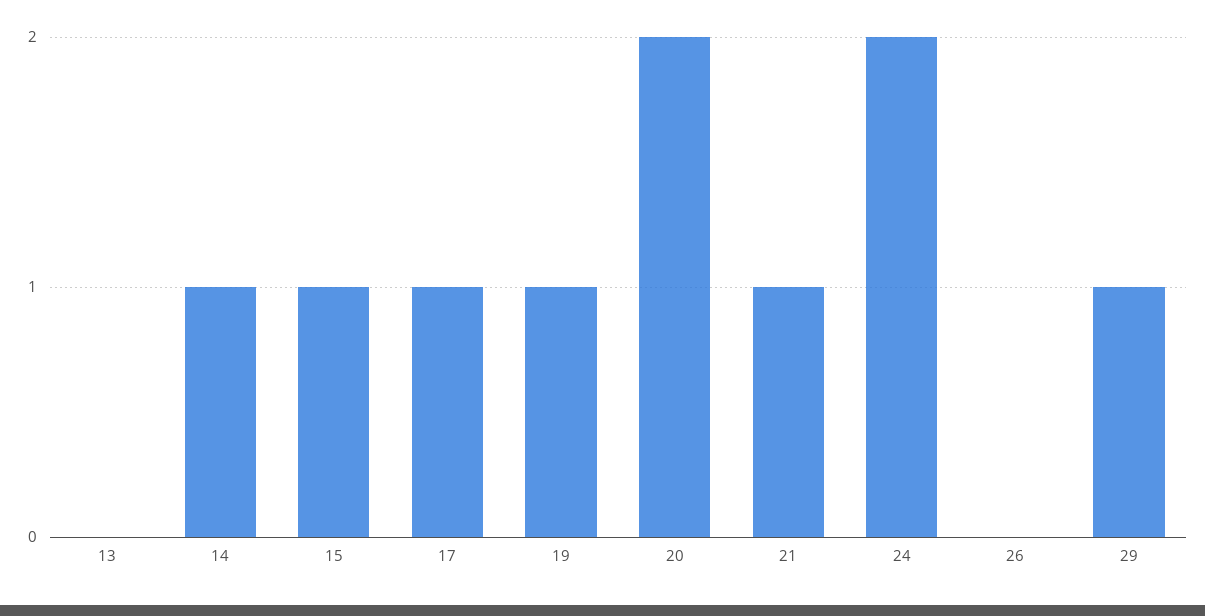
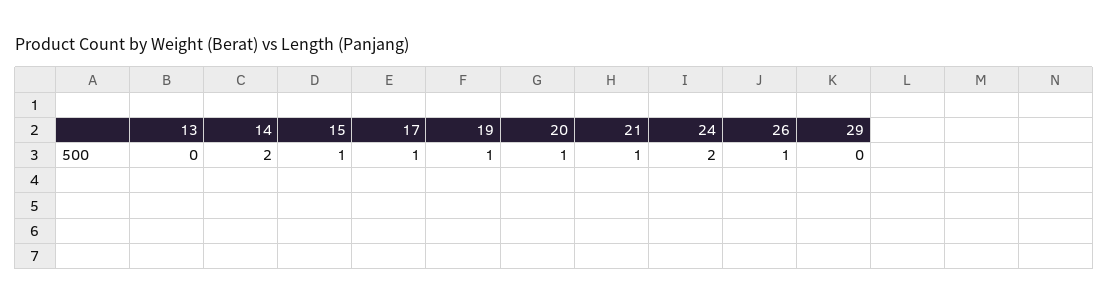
  {
    "13": 0,
-   "14": 1,
+   "14": 2,
    "15": 1,
    "17": 1,
    "19": 1,
-   "20": 2,
+   "20": 1,
    "21": 1,
    "24": 2,
-   "26": 0,
+   "26": 1,
-   "29": 1
+   "29": 0
  }

